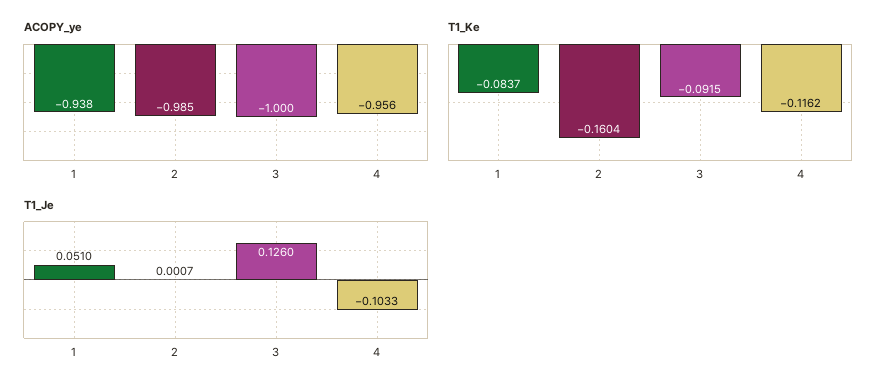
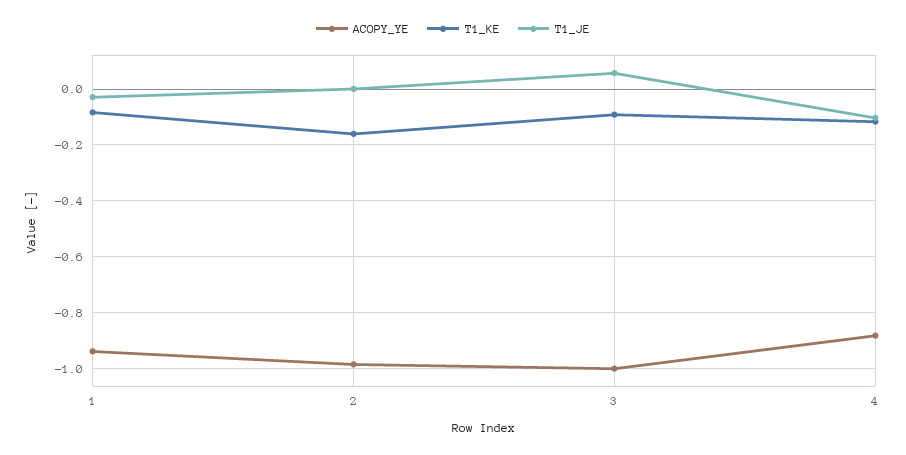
  {
    "ACOPY_ye": {
      "1": -0.938,
      "2": -0.985,
      "3": -1,
-     "4": -0.956
+     "4": -0.875
    },
    "T1_Ke": {
      "1": -0.0837,
      "2": -0.1604,
      "3": -0.0915,
      "4": -0.1162
    },
    "T1_Je": {
-     "1": 0.051,
+     "1": -0.025,
      "2": 0.0007,
-     "3": 0.126,
+     "3": 0.05,
      "4": -0.1033
    }
  }

